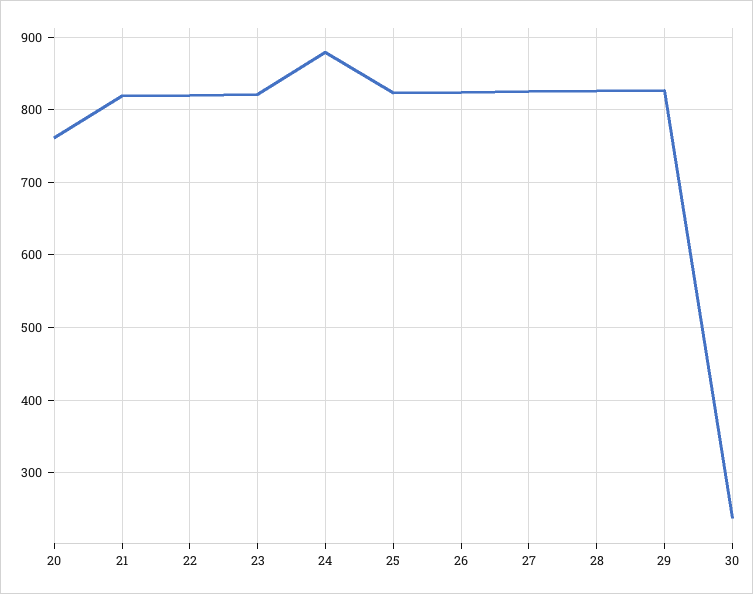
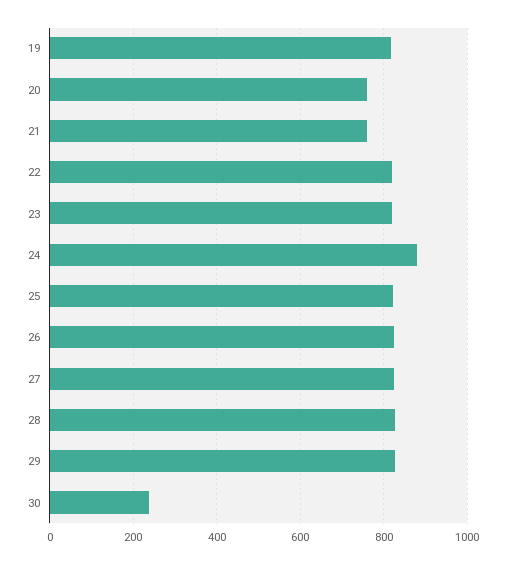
  {
    "20": 760,
-   "21": 820,
+   "21": 760,
    "22": 820,
    "23": 820,
    "24": 880,
    "25": 820,
    "26": 820,
    "27": 830,
    "28": 830,
    "29": 830,
-   "30": 240
+   "30": 240,
+   "19": 820
  }

